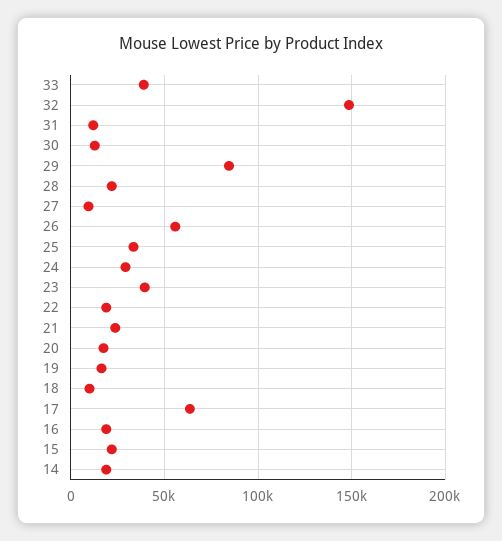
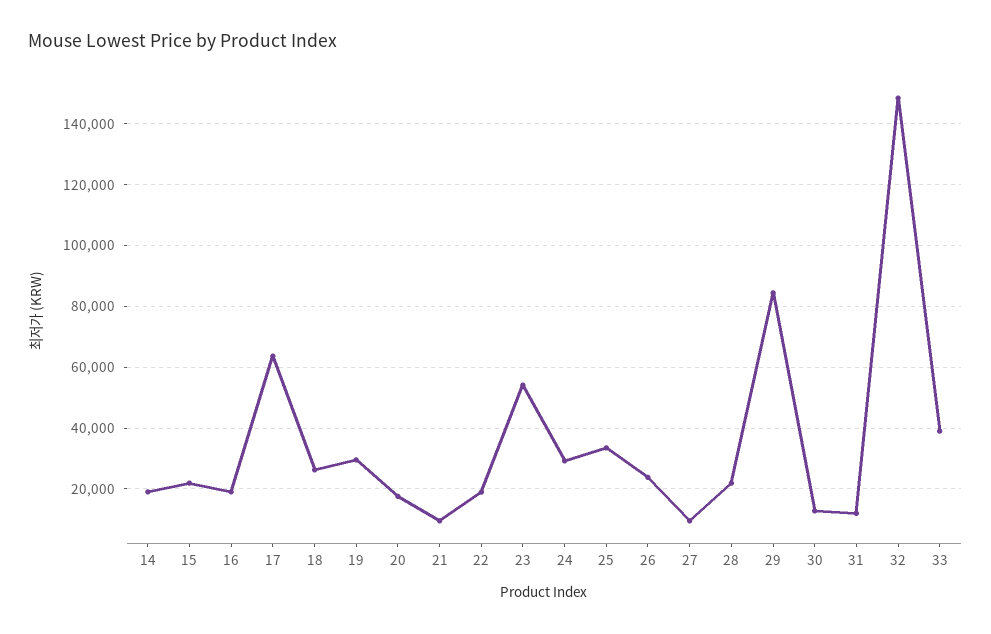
  {
    "33": 40000,
    "32": 148000,
    "31": 12000,
    "30": 12000,
    "29": 84000,
    "28": 22000,
    "27": 10000,
-   "26": 55000,
+   "26": 24000,
    "25": 34000,
    "24": 30000,
-   "23": 40000,
+   "23": 54000,
    "22": 18000,
-   "21": 25000,
+   "21": 10000,
    "20": 18000,
-   "19": 15000,
+   "19": 30000,
-   "18": 10000,
+   "18": 26000,
    "17": 64000,
    "16": 20000,
    "15": 22000,
    "14": 20000
  }

